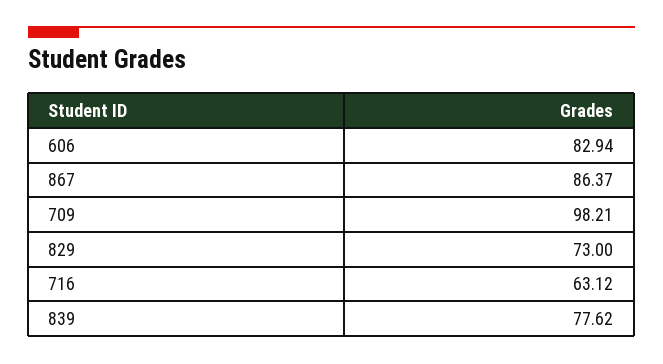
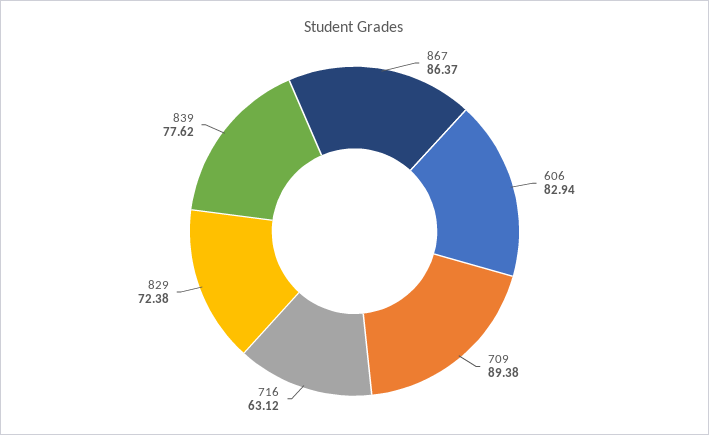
  {
    "606": 82.94,
    "867": 86.37,
-   "709": 98.21,
+   "709": 89.38,
-   "829": 73,
+   "829": 72.38,
    "716": 63.12,
    "839": 77.62
  }

